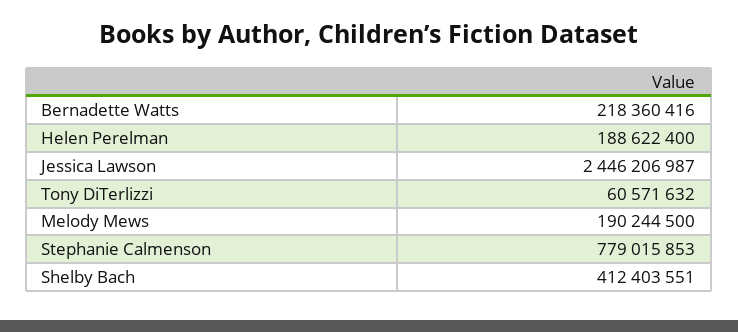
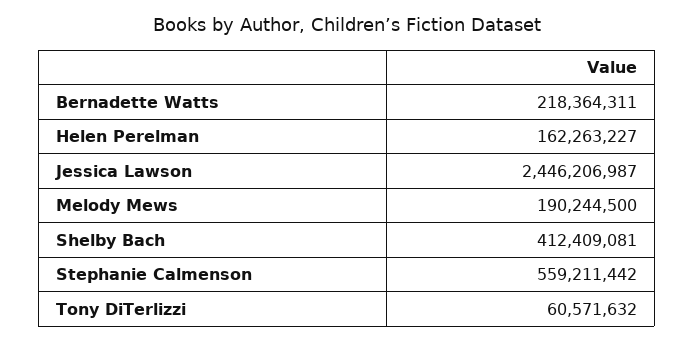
  {
-   "Bernadette Watts": 218360416,
+   "Bernadette Watts": 218364311,
-   "Helen Perelman": 188622400,
+   "Helen Perelman": 162263227,
    "Jessica Lawson": 2446206987,
    "Tony DiTerlizzi": 60571632,
    "Melody Mews": 190244500,
-   "Stephanie Calmenson": 779015853,
+   "Stephanie Calmenson": 559211442,
-   "Shelby Bach": 412403551
+   "Shelby Bach": 412409081
  }

